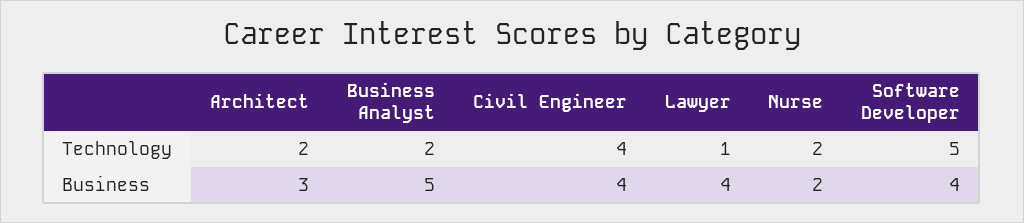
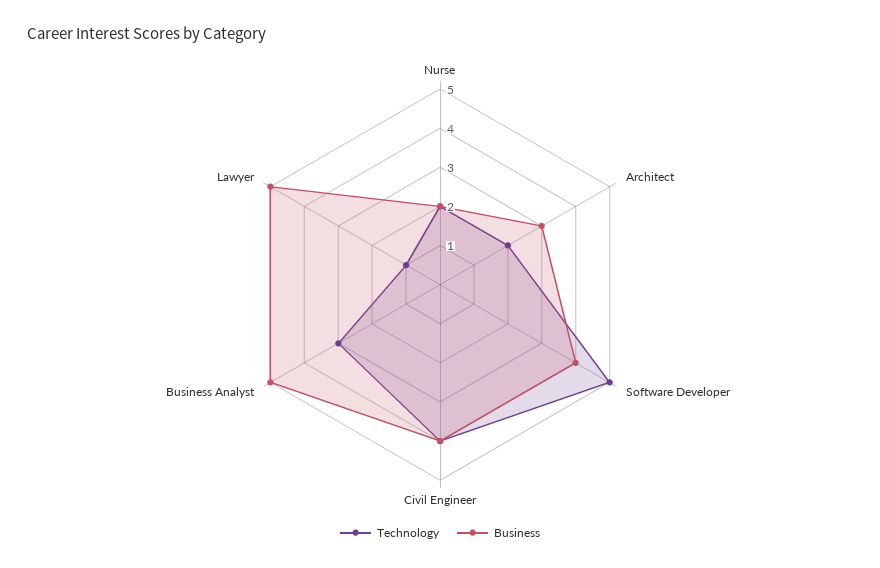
  {
    "Technology": {
      "Architect": 2,
-     "Business Analyst": 2,
+     "Business Analyst": 3,
      "Civil Engineer": 4,
      "Lawyer": 1,
      "Nurse": 2,
      "Software Developer": 5
    },
    "Business": {
      "Architect": 3,
      "Business Analyst": 5,
      "Civil Engineer": 4,
-     "Lawyer": 4,
+     "Lawyer": 5,
      "Nurse": 2,
      "Software Developer": 4
    }
  }

